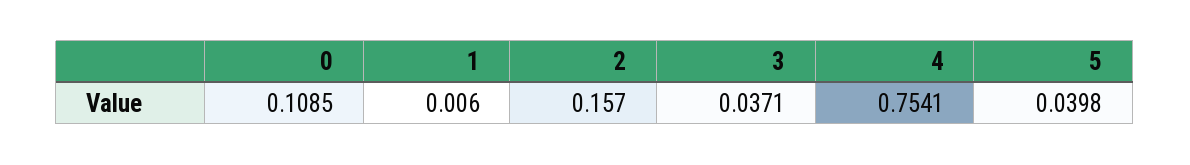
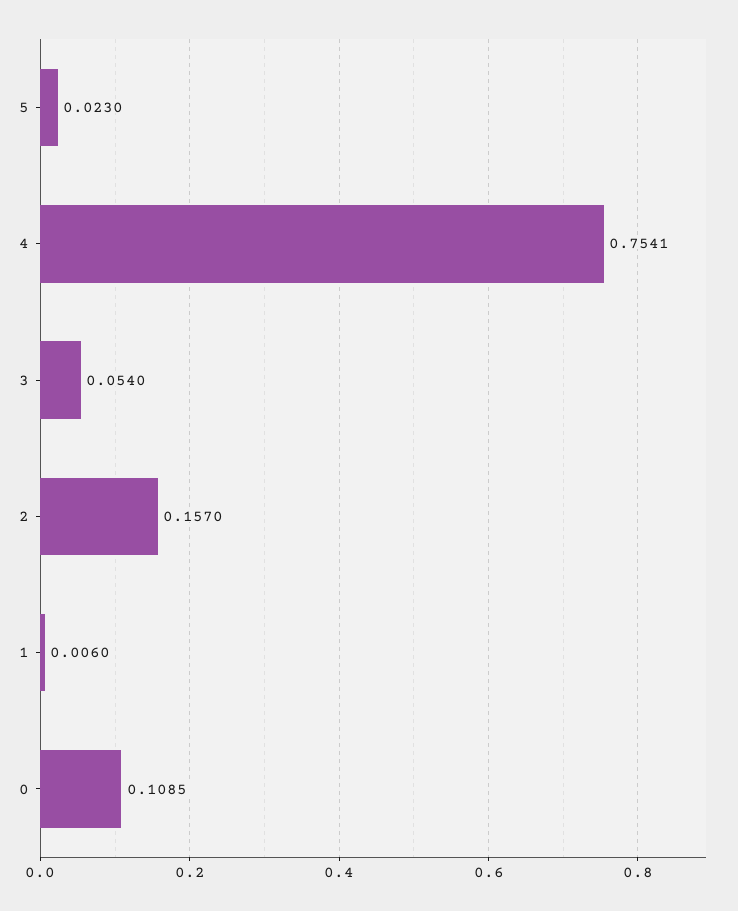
  {
    "0": 0.1085,
    "1": 0.006,
    "2": 0.157,
-   "3": 0.0371,
+   "3": 0.054,
    "4": 0.7541,
-   "5": 0.0398
+   "5": 0.023
  }

